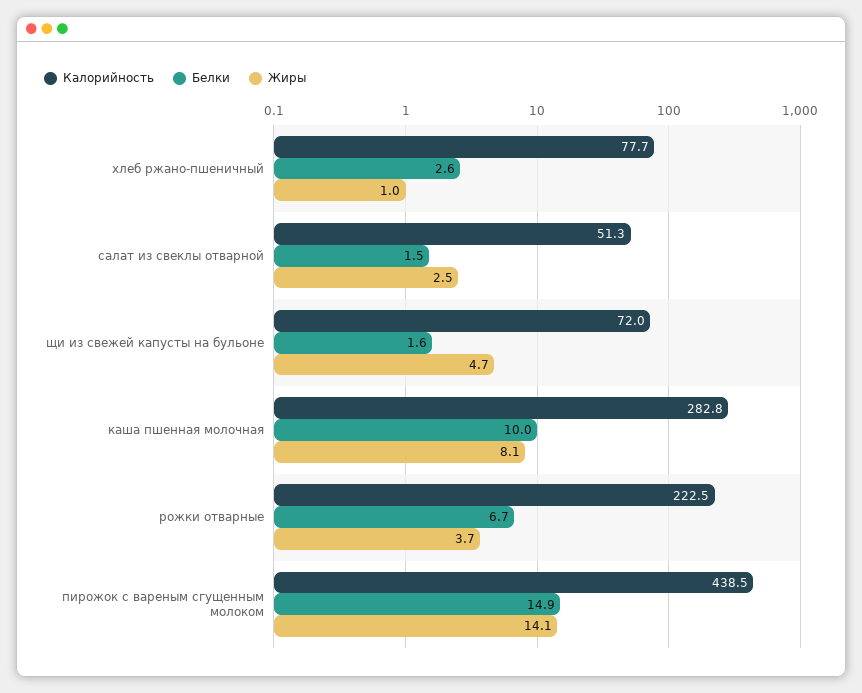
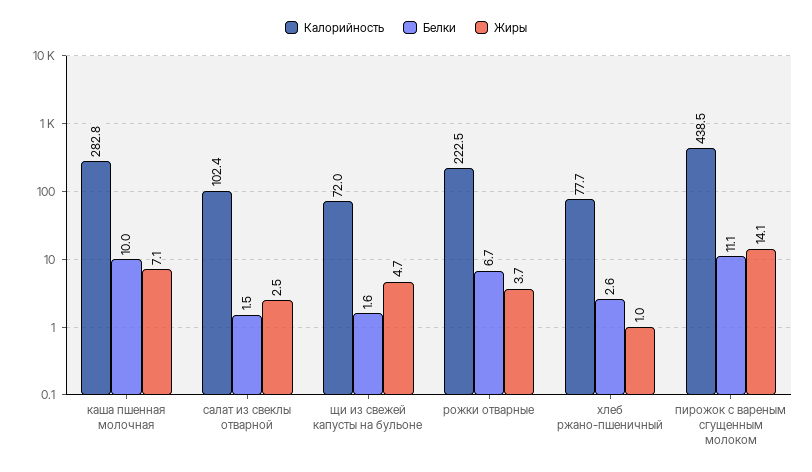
  {
    "Калорийность": {
      "хлеб ржано-пшеничный": 77.7,
-     "салат из свеклы отварной": 51.3,
+     "салат из свеклы отварной": 102.4,
      "щи из свежей капусты на бульоне": 72,
      "каша пшенная молочная": 282.8,
      "рожки отварные": 222.5,
      "пирожок с вареным сгущенным молоком": 438.5
    },
    "Белки": {
      "хлеб ржано-пшеничный": 2.6,
      "салат из свеклы отварной": 1.5,
      "щи из свежей капусты на бульоне": 1.6,
      "каша пшенная молочная": 10,
      "рожки отварные": 6.7,
-     "пирожок с вареным сгущенным молоком": 14.9
+     "пирожок с вареным сгущенным молоком": 11.1
    },
    "Жиры": {
      "хлеб ржано-пшеничный": 1,
      "салат из свеклы отварной": 2.5,
      "щи из свежей капусты на бульоне": 4.7,
-     "каша пшенная молочная": 8.1,
+     "каша пшенная молочная": 7.1,
      "рожки отварные": 3.7,
      "пирожок с вареным сгущенным молоком": 14.1
    }
  }

